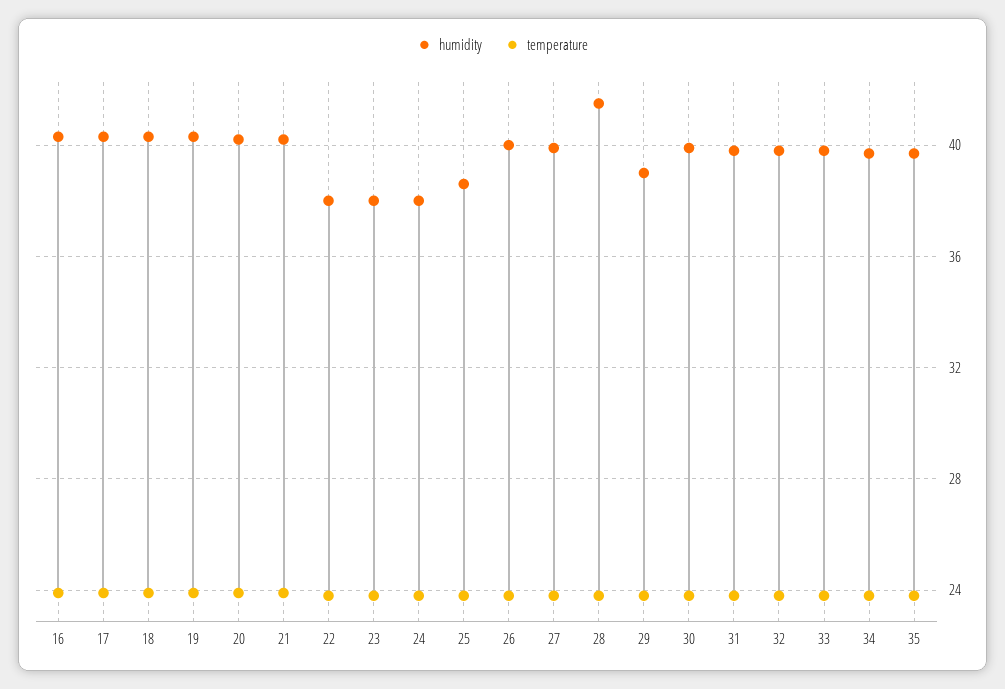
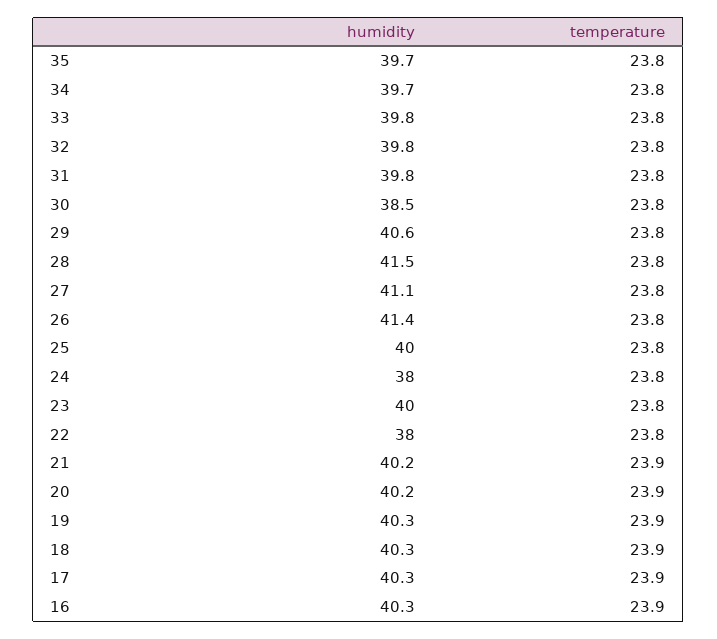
  {
    "humidity": {
      "16": 40.3,
      "17": 40.3,
      "18": 40.3,
      "19": 40.3,
      "20": 40.2,
      "21": 40.2,
      "22": 38,
-     "23": 38,
+     "23": 40,
      "24": 38,
-     "25": 38.5,
+     "25": 40,
-     "26": 40,
+     "26": 41.4,
-     "27": 40,
+     "27": 41.1,
      "28": 41.5,
-     "29": 39,
+     "29": 40.6,
-     "30": 40,
+     "30": 38.5,
      "31": 39.8,
      "32": 39.8,
      "33": 39.8,
      "34": 39.7,
      "35": 39.7
    },
    "temperature": {
      "16": 23.9,
      "17": 23.9,
      "18": 23.9,
      "19": 23.9,
      "20": 23.9,
      "21": 23.9,
      "22": 23.8,
      "23": 23.8,
      "24": 23.8,
      "25": 23.8,
      "26": 23.8,
      "27": 23.8,
      "28": 23.8,
      "29": 23.8,
      "30": 23.8,
      "31": 23.8,
      "32": 23.8,
      "33": 23.8,
      "34": 23.8,
      "35": 23.8
    }
  }

